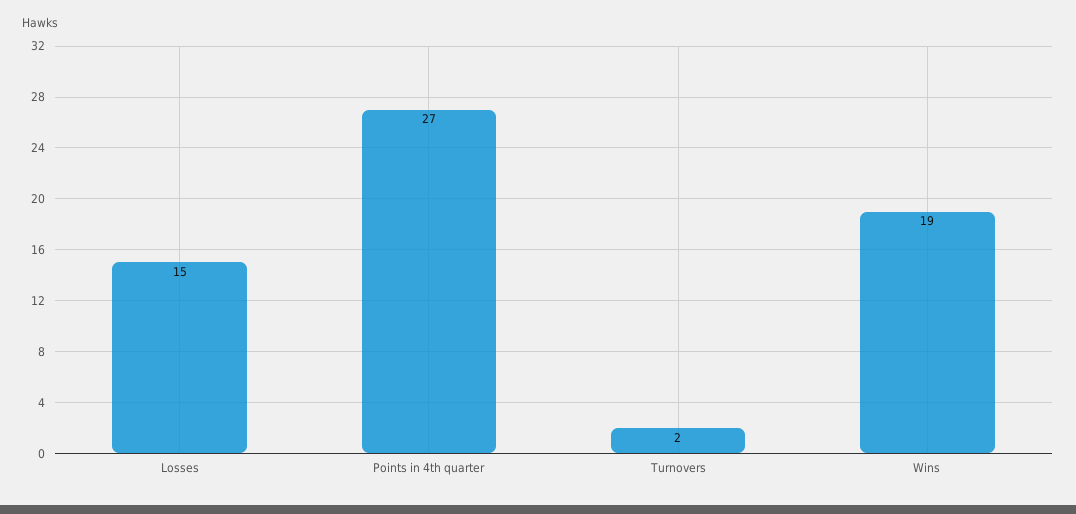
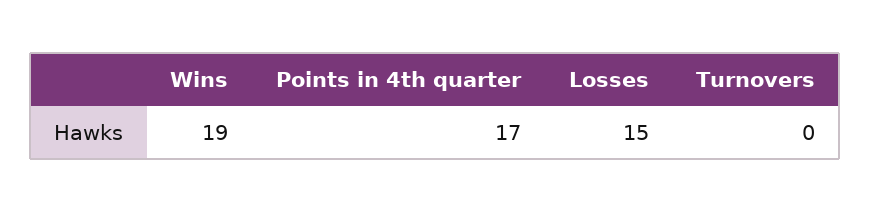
  {
    "Losses": 15,
-   "Points in 4th quarter": 27,
+   "Points in 4th quarter": 17,
-   "Turnovers": 2,
+   "Turnovers": 0,
    "Wins": 19
  }

